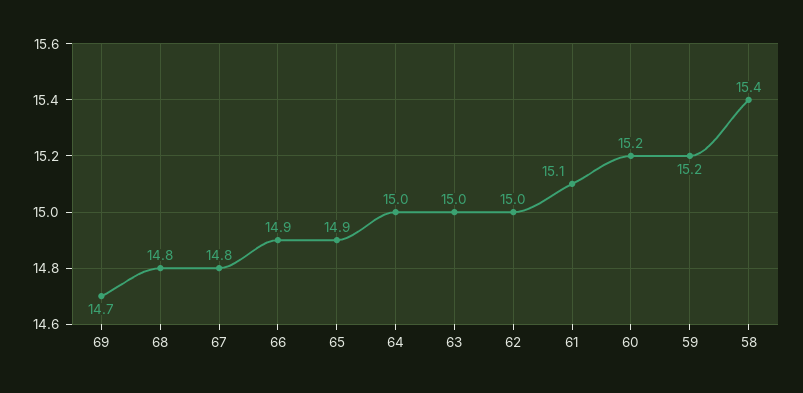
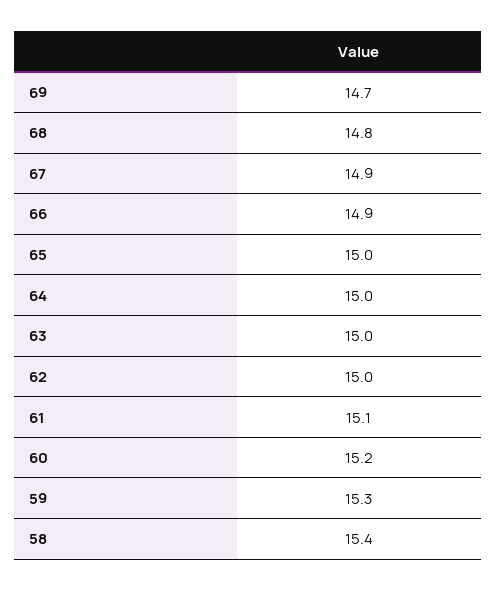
  {
    "69": 14.7,
    "68": 14.8,
-   "67": 14.8,
+   "67": 14.9,
    "66": 14.9,
-   "65": 14.9,
+   "65": 15,
    "64": 15,
    "63": 15,
    "62": 15,
    "61": 15.1,
    "60": 15.2,
-   "59": 15.2,
+   "59": 15.3,
    "58": 15.4
  }

